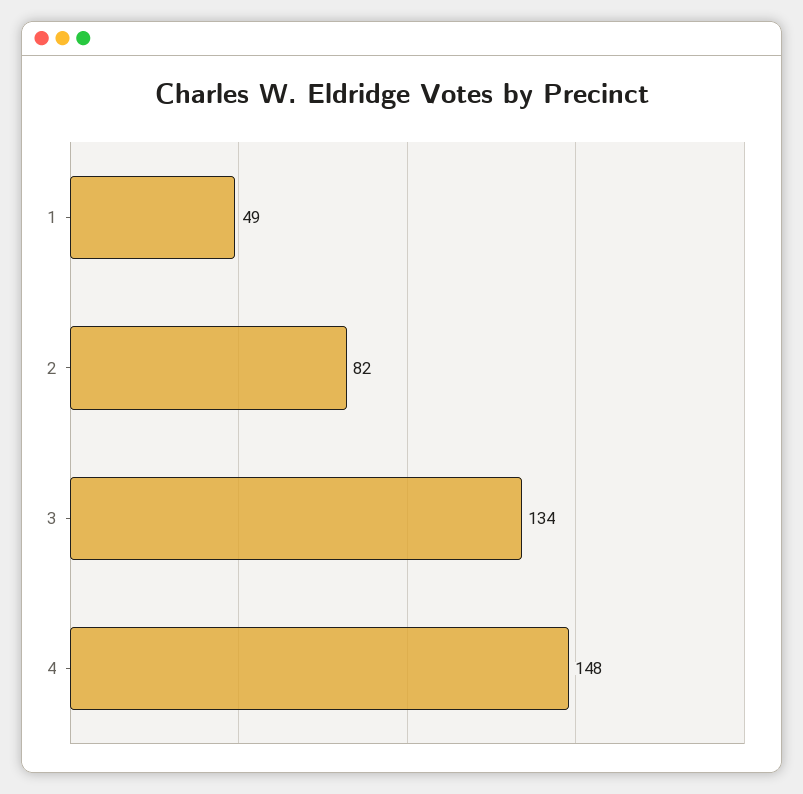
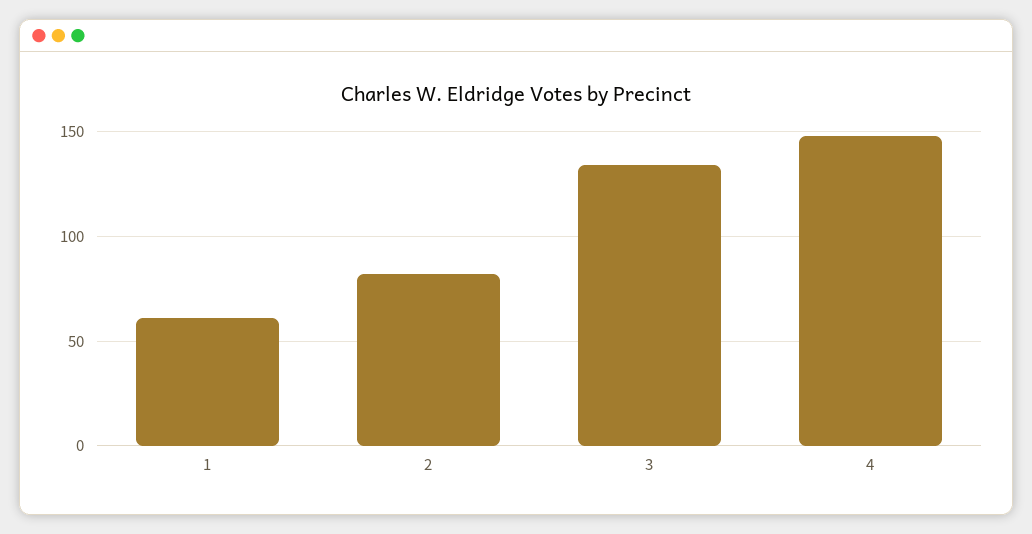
  {
-   "1": 49,
+   "1": 60,
    "2": 82,
    "3": 134,
    "4": 148
  }

